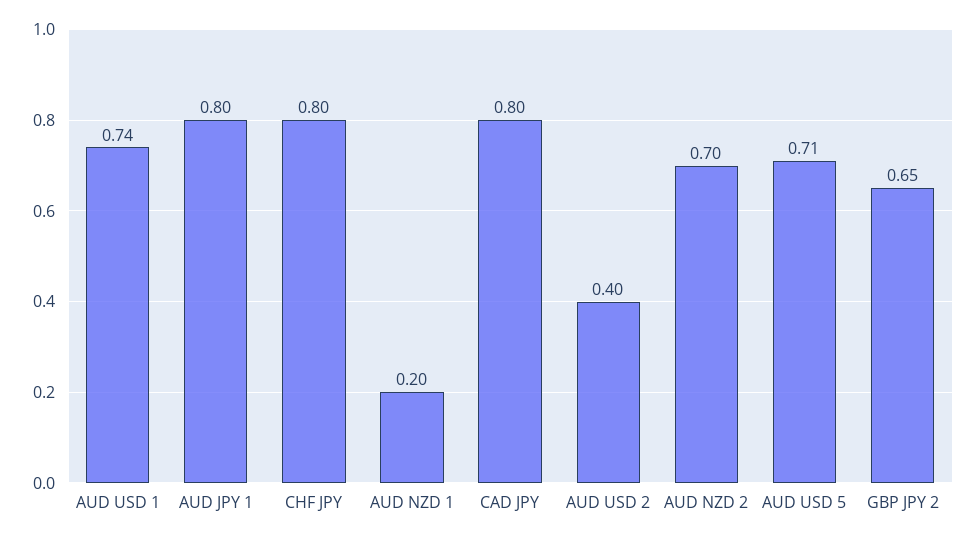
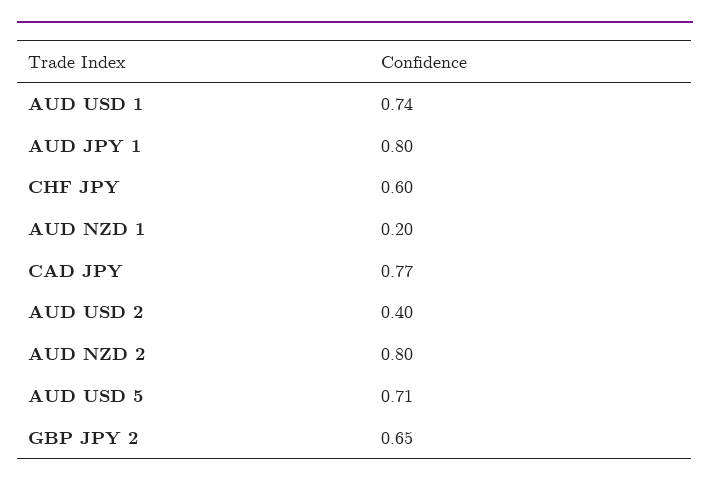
  {
    "AUD USD 1": 0.74,
    "AUD JPY 1": 0.8,
-   "CHF JPY": 0.8,
+   "CHF JPY": 0.6,
    "AUD NZD 1": 0.2,
-   "CAD JPY": 0.8,
+   "CAD JPY": 0.77,
    "AUD USD 2": 0.4,
-   "AUD NZD 2": 0.7,
+   "AUD NZD 2": 0.8,
    "AUD USD 5": 0.71,
    "GBP JPY 2": 0.65
  }

